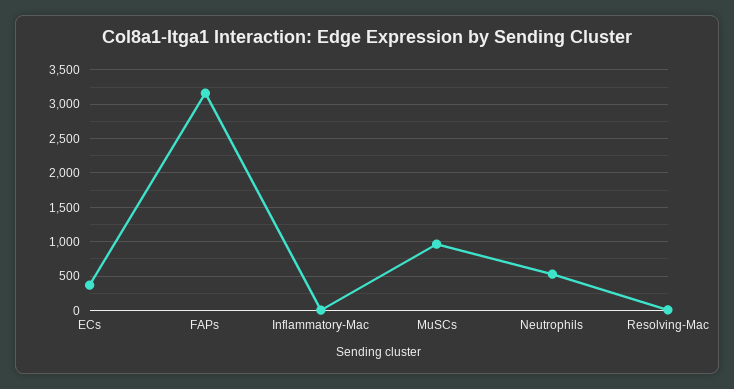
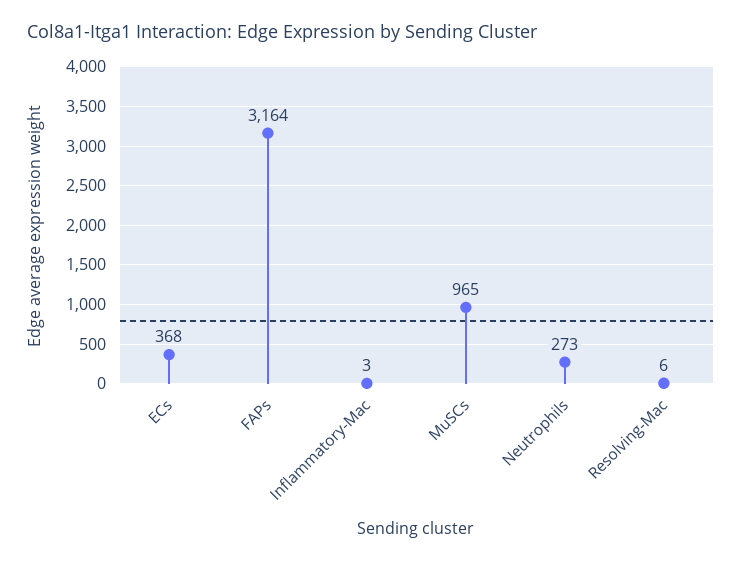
  {
    "ECs": 368,
    "FAPs": 3164,
    "Inflammatory-Mac": 3,
    "MuSCs": 965,
-   "Neutrophils": 500,
+   "Neutrophils": 273,
    "Resolving-Mac": 6
  }

